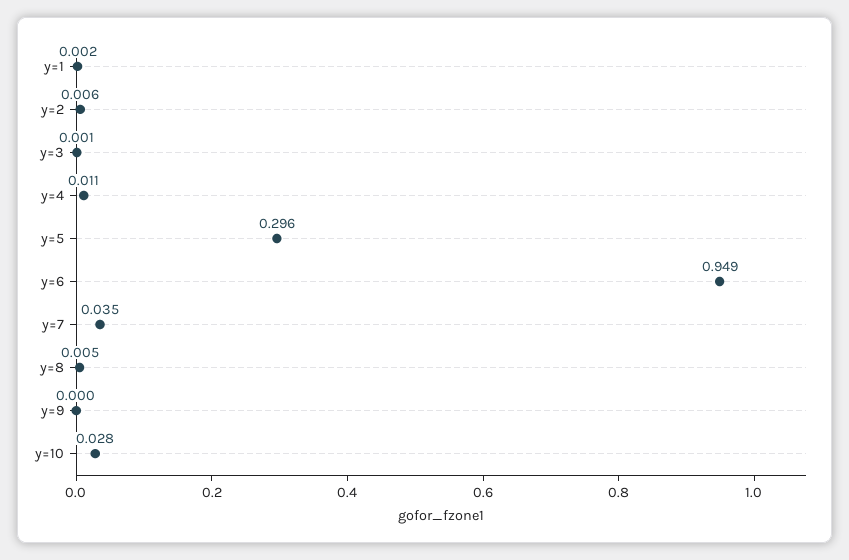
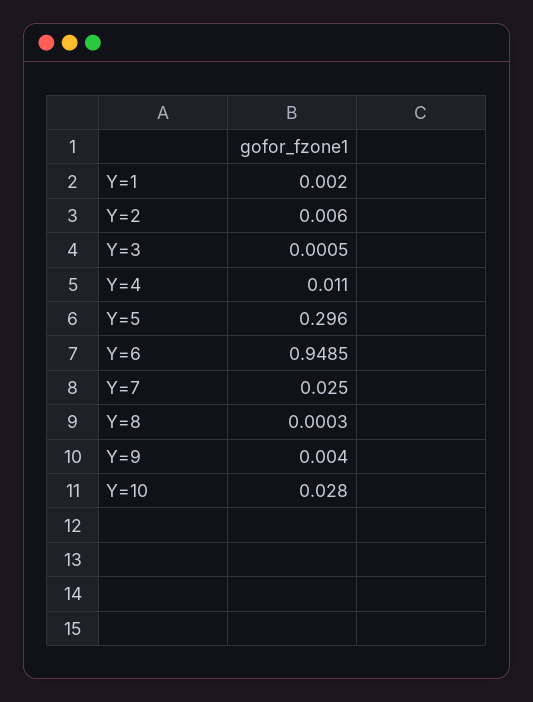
  {
    "y=1": 0.002,
    "y=2": 0.006,
    "y=3": 0.0005,
    "y=4": 0.011,
    "y=5": 0.296,
    "y=6": 0.9485,
-   "y=7": 0.035,
+   "y=7": 0.025,
-   "y=8": 0.005,
+   "y=8": 0.0003,
-   "y=9": 0,
+   "y=9": 0.004,
    "y=10": 0.028
  }

